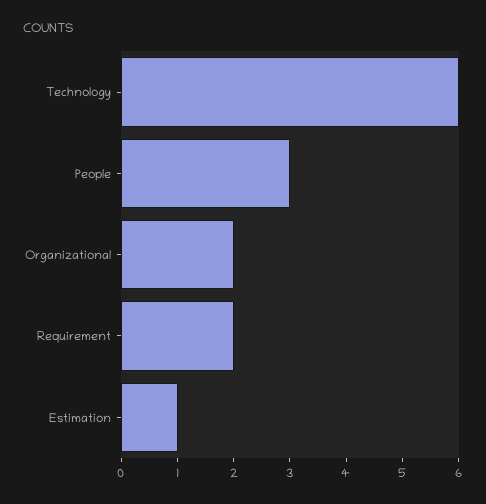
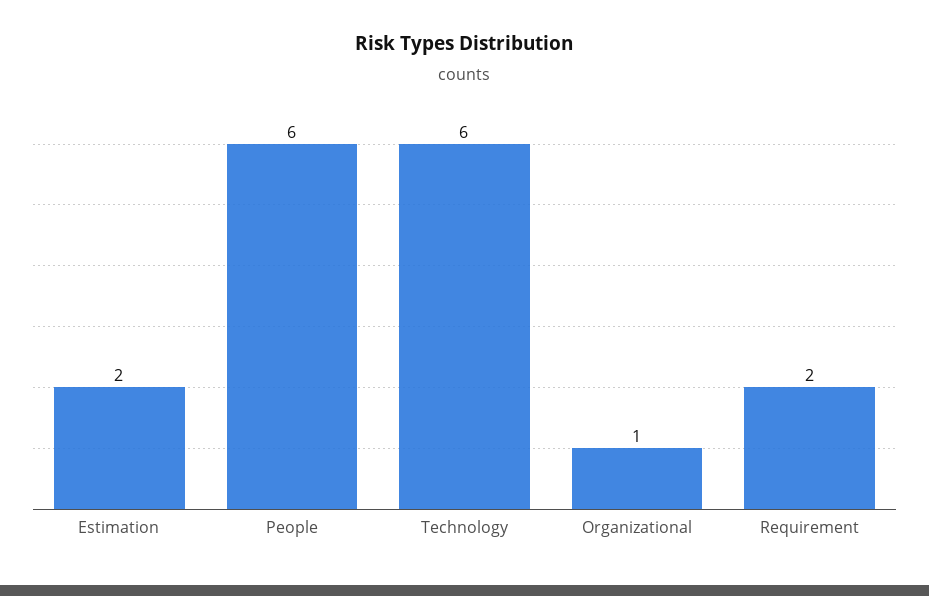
  {
    "Technology": 6,
-   "People": 3,
+   "People": 6,
-   "Organizational": 2,
+   "Organizational": 1,
    "Requirement": 2,
-   "Estimation": 1
+   "Estimation": 2
  }

